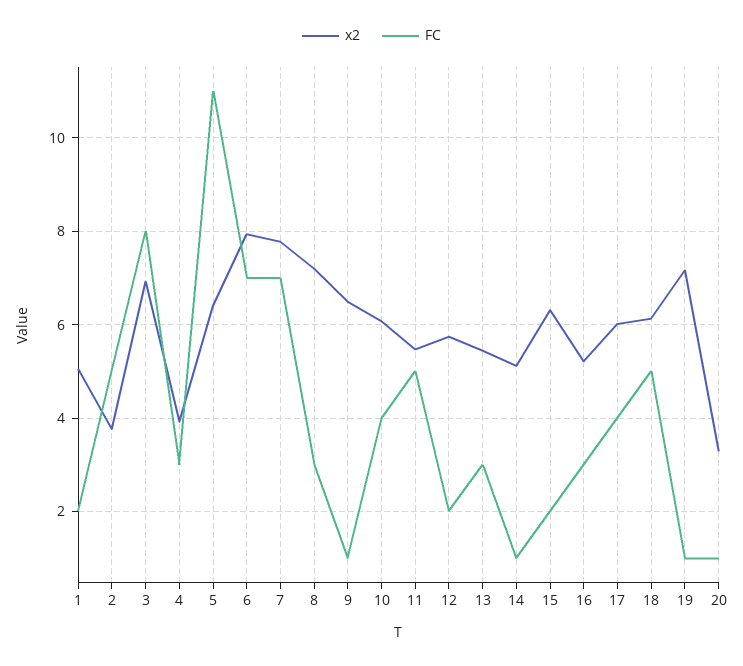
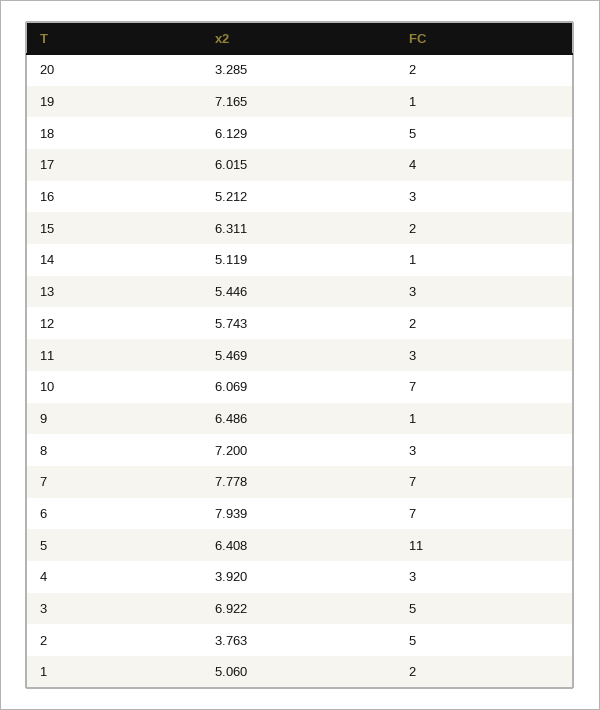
  {
    "x2": {
      "1": 5.06,
      "2": 3.763,
      "3": 6.922,
      "4": 3.92,
      "5": 6.408,
      "6": 7.939,
      "7": 7.778,
      "8": 7.2,
      "9": 6.486,
      "10": 6.069,
      "11": 5.469,
      "12": 5.743,
      "13": 5.446,
      "14": 5.119,
      "15": 6.311,
      "16": 5.212,
      "17": 6.015,
      "18": 6.129,
      "19": 7.165,
      "20": 3.285
    },
    "FC": {
      "1": 2,
      "2": 5,
-     "3": 8,
+     "3": 5,
      "4": 3,
      "5": 11,
      "6": 7,
      "7": 7,
      "8": 3,
      "9": 1,
-     "10": 4,
+     "10": 7,
-     "11": 5,
+     "11": 3,
      "12": 2,
      "13": 3,
      "14": 1,
      "15": 2,
      "16": 3,
      "17": 4,
      "18": 5,
      "19": 1,
-     "20": 1
+     "20": 2
    }
  }

